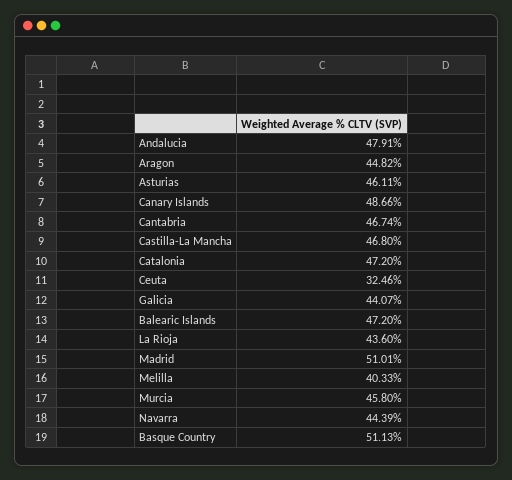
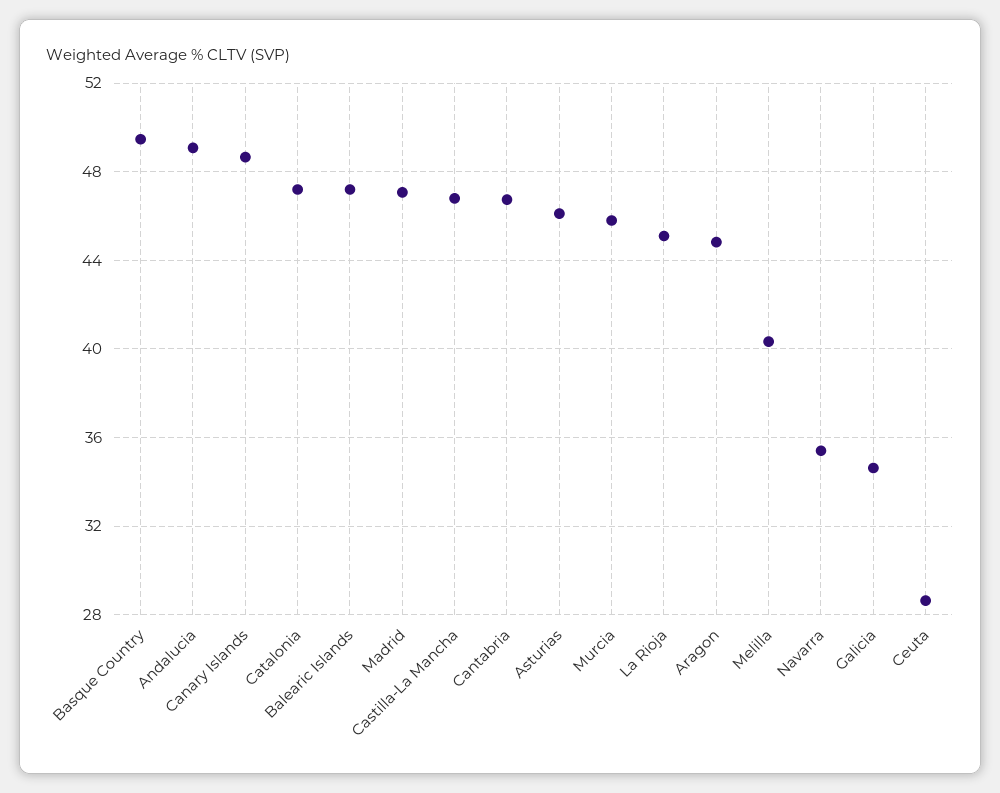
  {
-   "Andalucia": 47.91,
+   "Andalucia": 49,
    "Aragon": 44.82,
    "Asturias": 46.11,
    "Canary Islands": 48.66,
    "Cantabria": 46.74,
    "Castilla-La Mancha": 46.8,
    "Catalonia": 47.2,
-   "Ceuta": 32.46,
+   "Ceuta": 28.5,
-   "Galicia": 44.07,
+   "Galicia": 34.5,
    "Balearic Islands": 47.2,
-   "La Rioja": 43.6,
+   "La Rioja": 45,
-   "Madrid": 51.01,
+   "Madrid": 47,
    "Melilla": 40.33,
    "Murcia": 45.8,
-   "Navarra": 44.39,
+   "Navarra": 35.5,
-   "Basque Country": 51.13
+   "Basque Country": 49.5
  }

